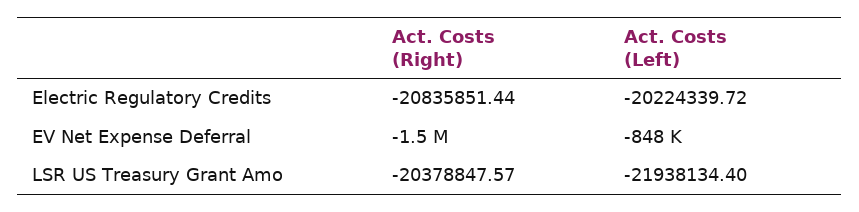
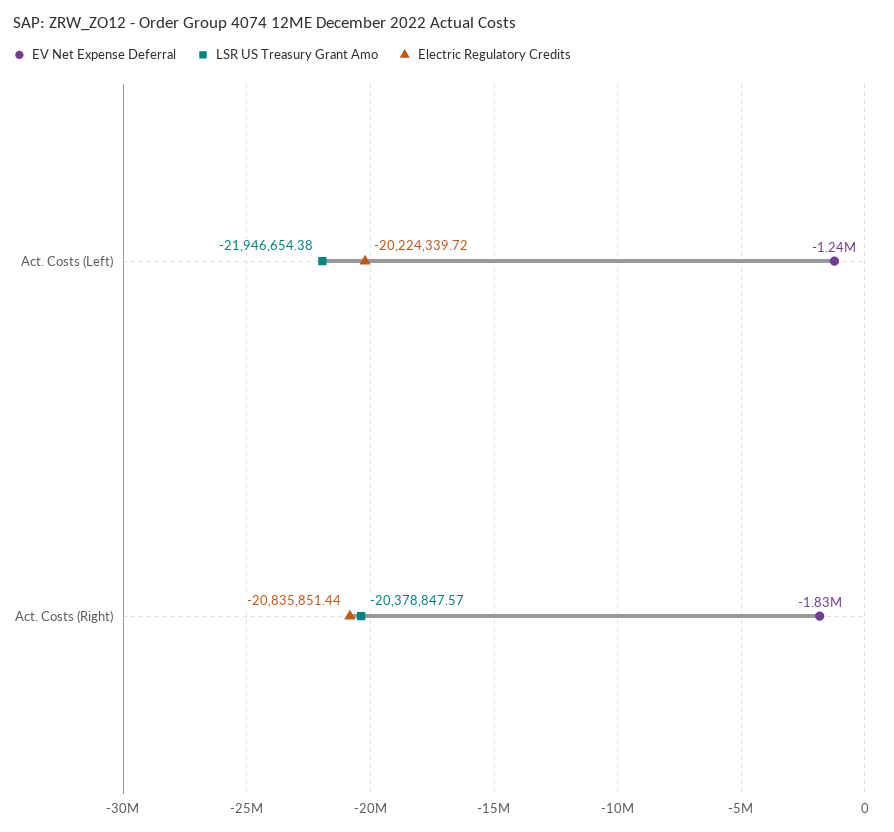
  {
    "Electric Regulatory Credits": {
      "Act. Costs (Right)": -20835851.44,
      "Act. Costs (Left)": -20224339.72
    },
    "EV Net Expense Deferral": {
-     "Act. Costs (Right)": -1500000,
+     "Act. Costs (Right)": -1830000,
-     "Act. Costs (Left)": -848000
+     "Act. Costs (Left)": -1240000
    },
    "LSR US Treasury Grant Amo": {
      "Act. Costs (Right)": -20378847.57,
-     "Act. Costs (Left)": -21938134.4
+     "Act. Costs (Left)": -21946654.38
    }
  }

